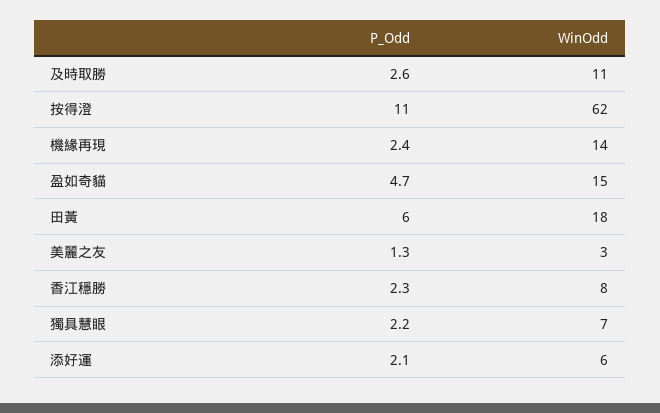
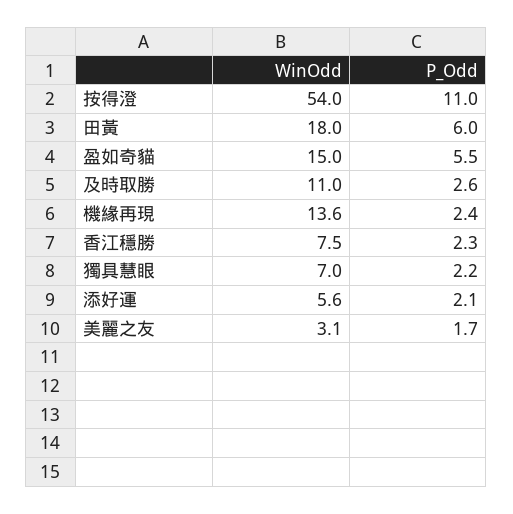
  {
    "P_Odd": {
      "及時取勝": 2.6,
      "按得澄": 11,
      "機緣再現": 2.4,
-     "盈如奇貓": 4.7,
+     "盈如奇貓": 5.5,
      "田黃": 6,
-     "美麗之友": 1.3,
+     "美麗之友": 1.7,
      "香江穩勝": 2.3,
      "獨具慧眼": 2.2,
      "添好運": 2.1
    },
    "WinOdd": {
      "及時取勝": 11,
-     "按得澄": 62,
+     "按得澄": 54,
      "機緣再現": 13.6,
      "盈如奇貓": 15,
      "田黃": 18,
      "美麗之友": 3.1,
      "香江穩勝": 7.5,
      "獨具慧眼": 7,
      "添好運": 5.6
    }
  }

